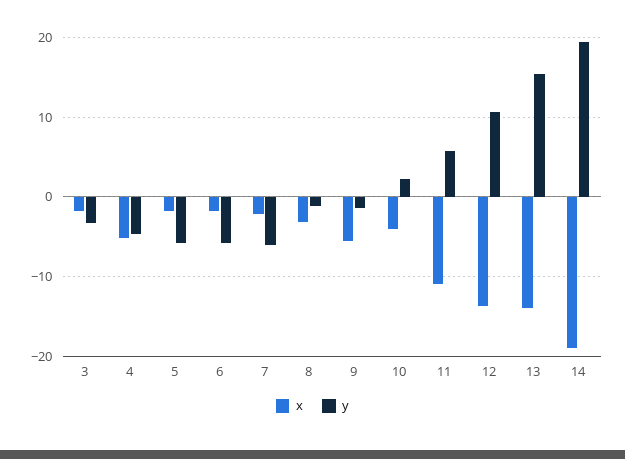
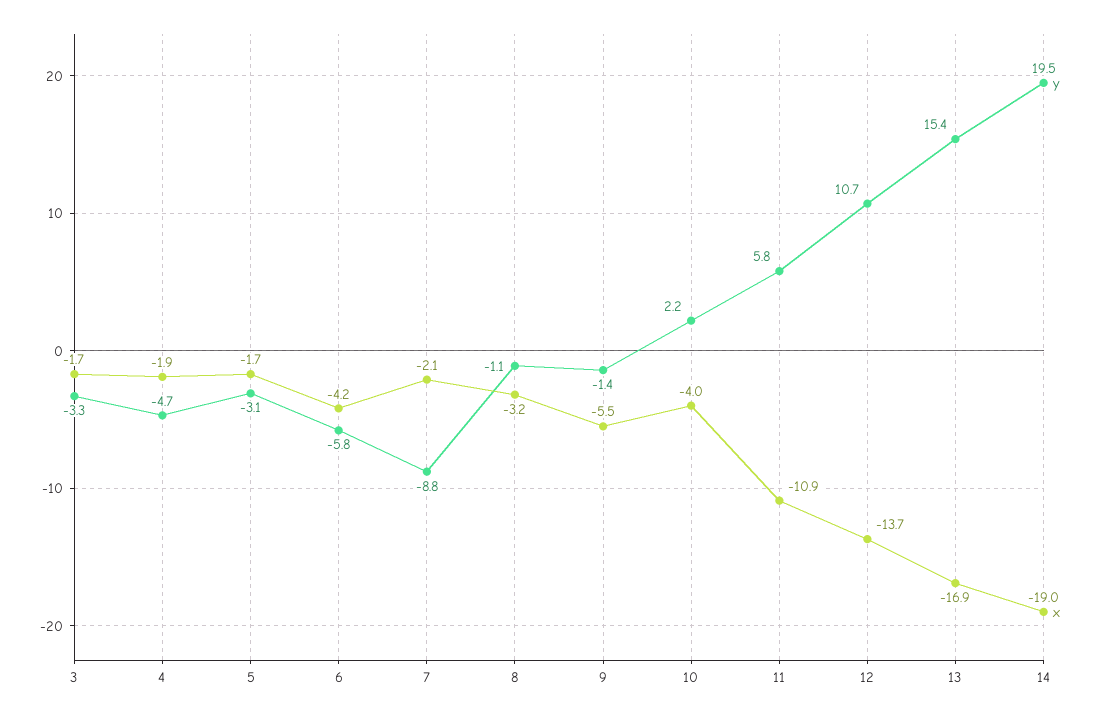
  {
    "x": {
      "3": -1.7,
-     "4": -5,
+     "4": -1.9,
      "5": -1.7,
-     "6": -2,
+     "6": -4.2,
      "7": -2.1,
      "8": -3.2,
      "9": -5.5,
      "10": -4,
      "11": -10.9,
      "12": -13.7,
-     "13": -14,
+     "13": -16.9,
      "14": -19
    },
    "y": {
      "3": -3.3,
      "4": -4.7,
-     "5": -6,
+     "5": -3.1,
      "6": -5.8,
-     "7": -6,
+     "7": -8.8,
      "8": -1.1,
      "9": -1.4,
      "10": 2.2,
      "11": 5.8,
      "12": 10.7,
      "13": 15.4,
      "14": 19.5
    }
  }

